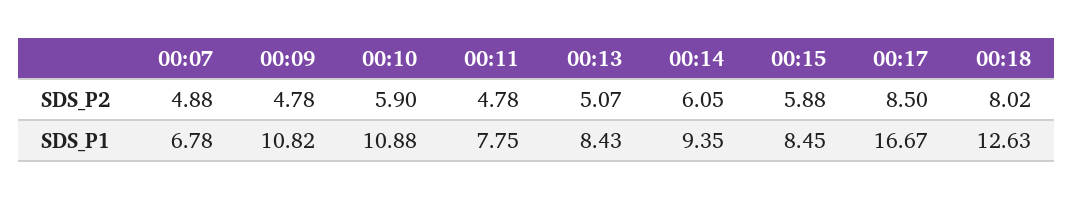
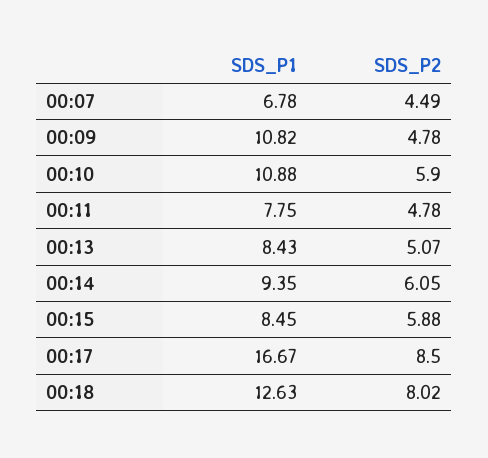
  {
    "00:07": {
-     "SDS_P2": 4.88,
+     "SDS_P2": 4.49,
      "SDS_P1": 6.78
    },
    "00:09": {
      "SDS_P2": 4.78,
      "SDS_P1": 10.82
    },
    "00:10": {
      "SDS_P2": 5.9,
      "SDS_P1": 10.88
    },
    "00:11": {
      "SDS_P2": 4.78,
      "SDS_P1": 7.75
    },
    "00:13": {
      "SDS_P2": 5.07,
      "SDS_P1": 8.43
    },
    "00:14": {
      "SDS_P2": 6.05,
      "SDS_P1": 9.35
    },
    "00:15": {
      "SDS_P2": 5.88,
      "SDS_P1": 8.45
    },
    "00:17": {
      "SDS_P2": 8.5,
      "SDS_P1": 16.67
    },
    "00:18": {
      "SDS_P2": 8.02,
      "SDS_P1": 12.63
    }
  }

